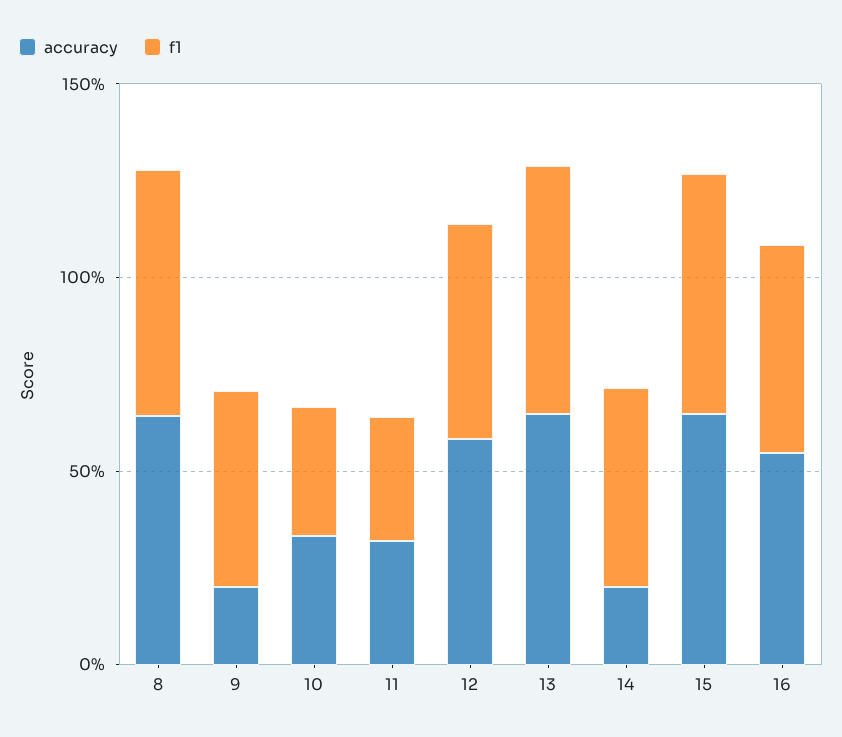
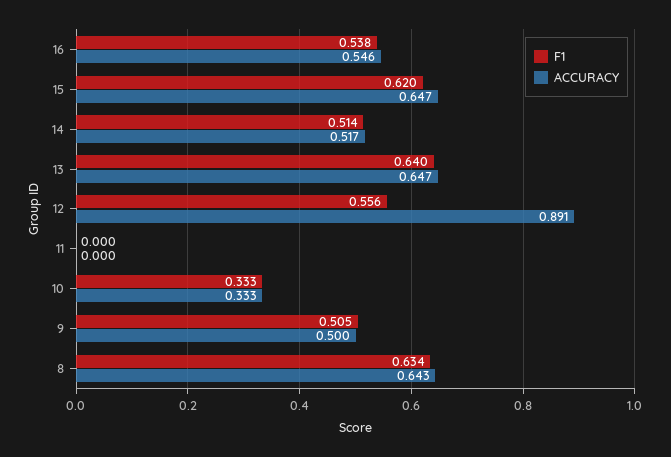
  {
    "accuracy": {
      "8": 0.643,
-     "9": 0.2,
+     "9": 0.5,
      "10": 0.333,
-     "11": 0.3,
+     "11": 0,
-     "12": 0.6,
+     "12": 0.891,
      "13": 0.647,
-     "14": 0.2,
+     "14": 0.517,
      "15": 0.647,
      "16": 0.546
    },
    "f1": {
      "8": 0.634,
      "9": 0.505,
      "10": 0.333,
-     "11": 0.3,
+     "11": 0,
      "12": 0.556,
      "13": 0.64,
      "14": 0.514,
      "15": 0.62,
      "16": 0.538
    }
  }

